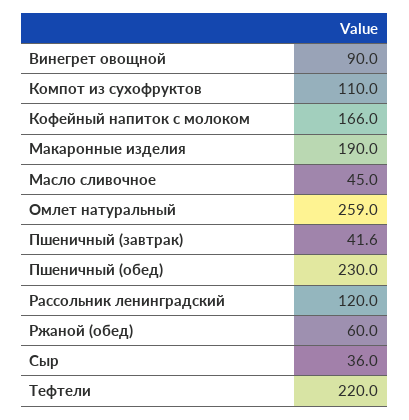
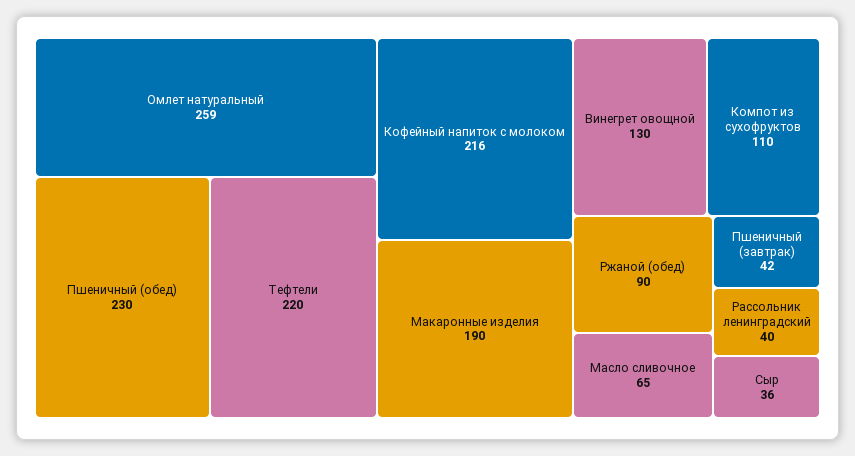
  {
-   "Винегрет овощной": 90,
+   "Винегрет овощной": 130,
    "Компот из сухофруктов": 110,
-   "Кофейный напиток с молоком": 166,
+   "Кофейный напиток с молоком": 216,
    "Макаронные изделия": 190,
-   "Масло сливочное": 45,
+   "Масло сливочное": 65,
    "Омлет натуральный": 259,
    "Пшеничный (завтрак)": 41.6,
    "Пшеничный (обед)": 230,
-   "Рассольник ленинградский": 120,
+   "Рассольник ленинградский": 40,
-   "Ржаной (обед)": 60,
+   "Ржаной (обед)": 90,
    "Сыр": 36,
    "Тефтели": 220
  }

